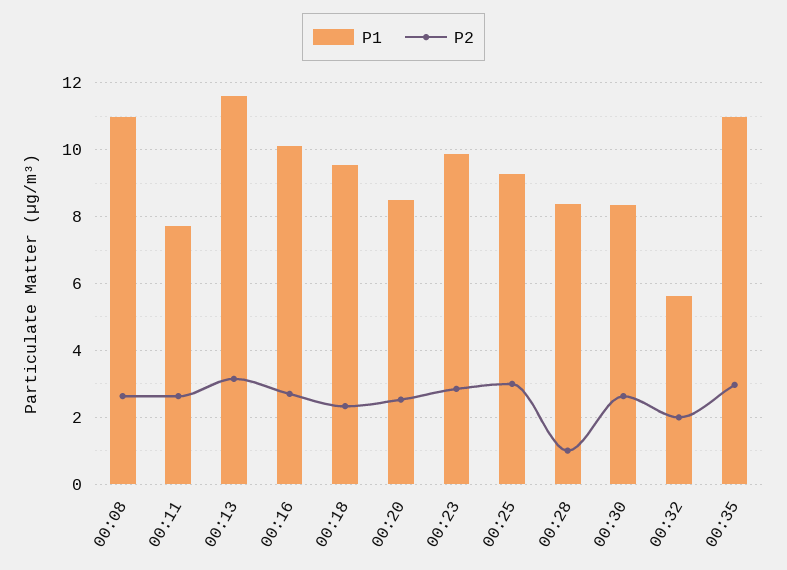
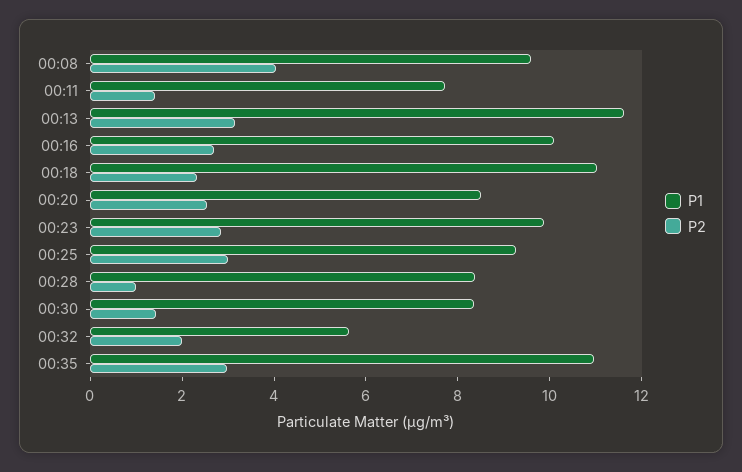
  {
    "P1": {
-     "00:08": 11,
+     "00:08": 9.5,
      "00:11": 7.8,
      "00:13": 11.6,
      "00:16": 10.2,
-     "00:18": 9.6,
+     "00:18": 11,
      "00:20": 8.6,
      "00:23": 9.8,
      "00:25": 9.2,
      "00:28": 8.4,
      "00:30": 8.4,
      "00:32": 5.6,
      "00:35": 11
    },
    "P2": {
-     "00:08": 2.6,
+     "00:08": 4,
-     "00:11": 2.6,
+     "00:11": 1.5,
      "00:13": 3.2,
      "00:16": 2.8,
      "00:18": 2.4,
      "00:20": 2.6,
      "00:23": 2.8,
      "00:25": 3,
      "00:28": 1,
-     "00:30": 2.6,
+     "00:30": 1.5,
      "00:32": 2,
      "00:35": 3
    }
  }

